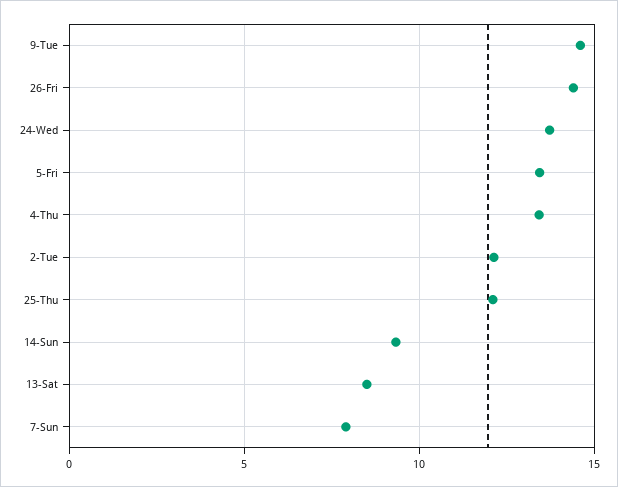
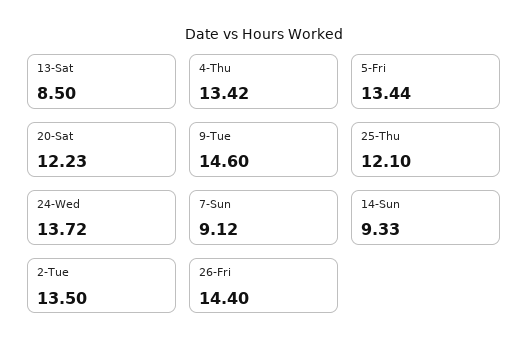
  {
    "9-Tue": 14.6,
    "26-Fri": 14.4,
    "24-Wed": 13.72,
    "5-Fri": 13.44,
    "4-Thu": 13.42,
-   "2-Tue": 12,
+   "2-Tue": 13.5,
    "25-Thu": 12.1,
    "14-Sun": 9.33,
    "13-Sat": 8.5,
-   "7-Sun": 8
+   "7-Sun": 9.12,
+   "20-Sat": 12.23
  }

